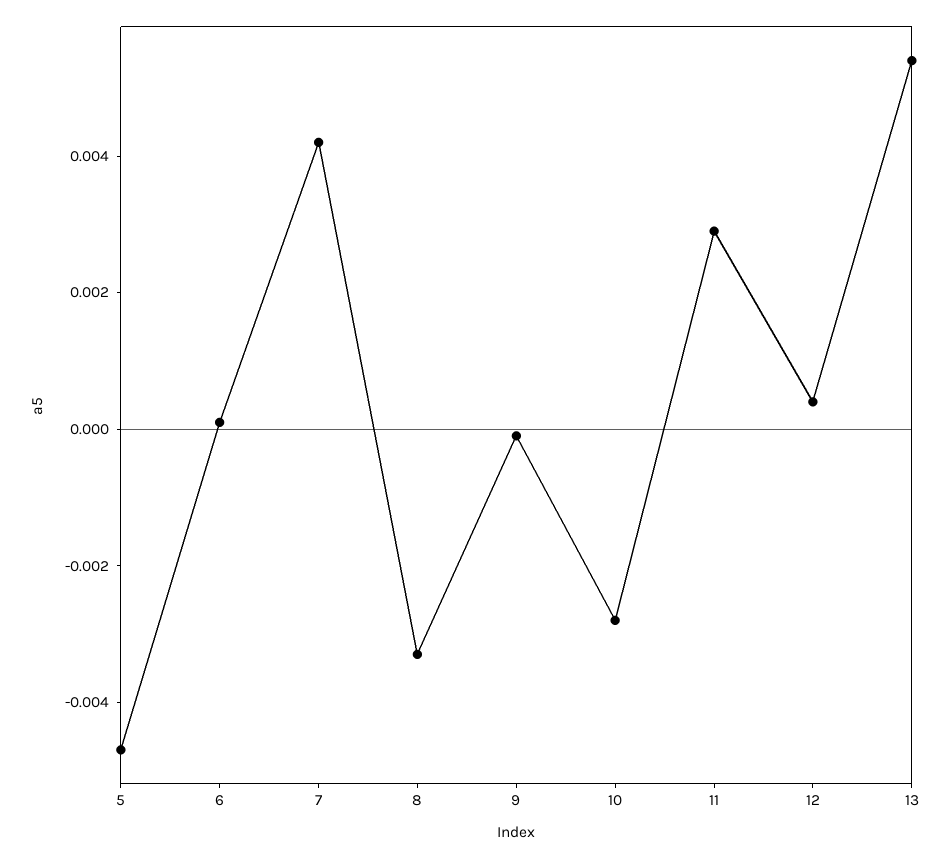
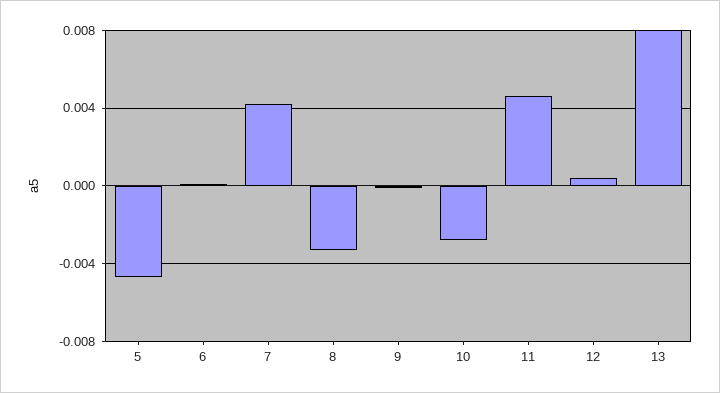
  {
    "5": -0.0045,
    "6": 0,
    "7": 0.004,
    "8": -0.0035,
    "9": 0,
    "10": -0.003,
-   "11": 0.003,
+   "11": 0.0045,
    "12": 0.0005,
-   "13": 0.0055
+   "13": 0.008
  }

